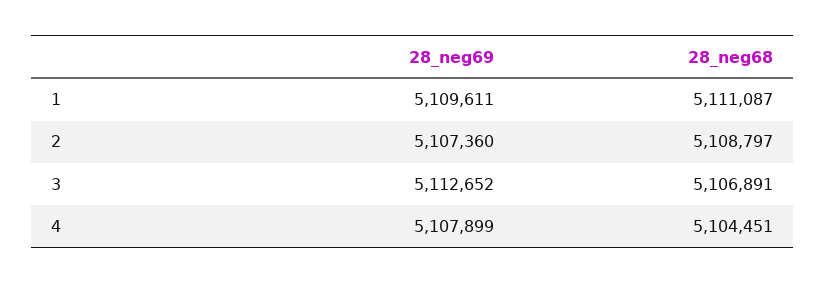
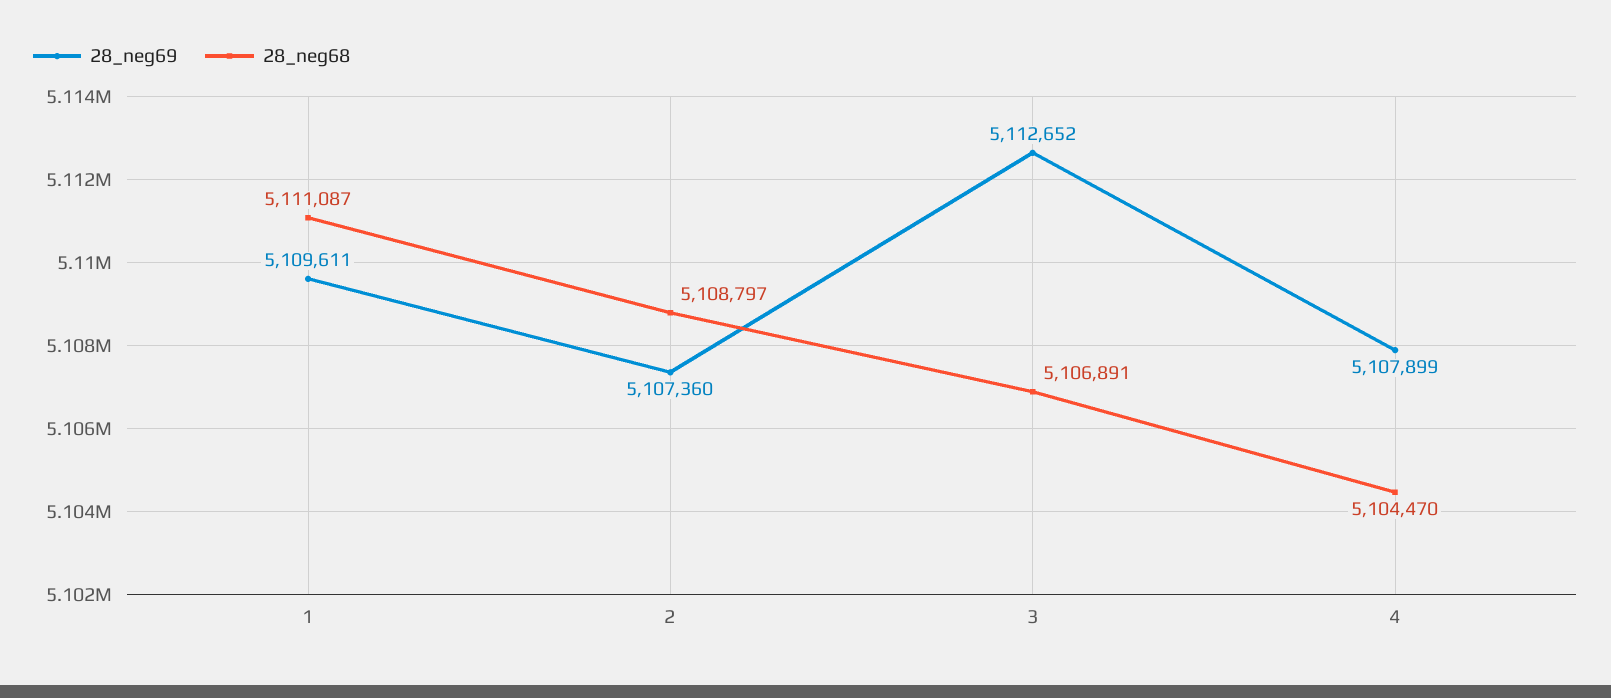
  {
    "28_neg69": {
      "1": 5109611,
      "2": 5107360,
      "3": 5112652,
      "4": 5107899
    },
    "28_neg68": {
      "1": 5111087,
      "2": 5108797,
      "3": 5106891,
-     "4": 5104451
+     "4": 5104470
    }
  }

